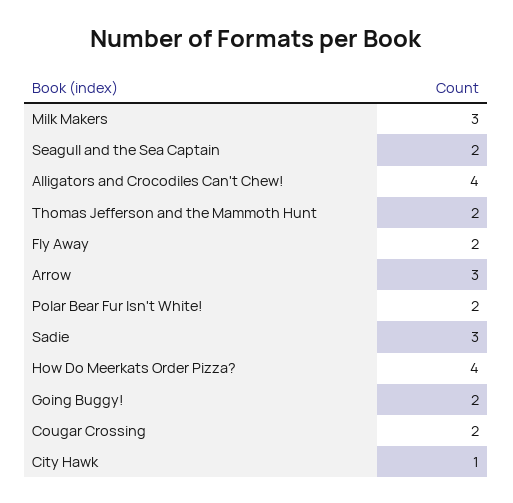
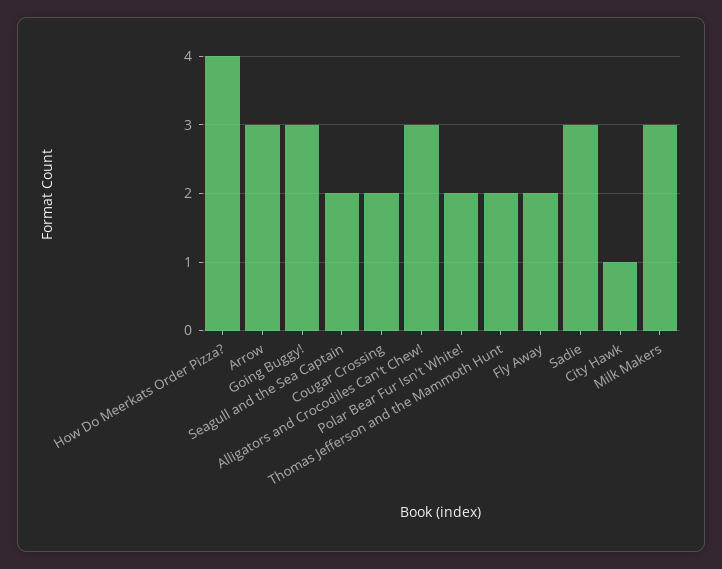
  {
    "Milk Makers": 3,
    "Seagull and the Sea Captain": 2,
-   "Alligators and Crocodiles Can't Chew!": 4,
+   "Alligators and Crocodiles Can't Chew!": 3,
    "Thomas Jefferson and the Mammoth Hunt": 2,
    "Fly Away": 2,
    "Arrow": 3,
    "Polar Bear Fur Isn't White!": 2,
    "Sadie": 3,
    "How Do Meerkats Order Pizza?": 4,
-   "Going Buggy!": 2,
+   "Going Buggy!": 3,
    "Cougar Crossing": 2,
    "City Hawk": 1
  }

